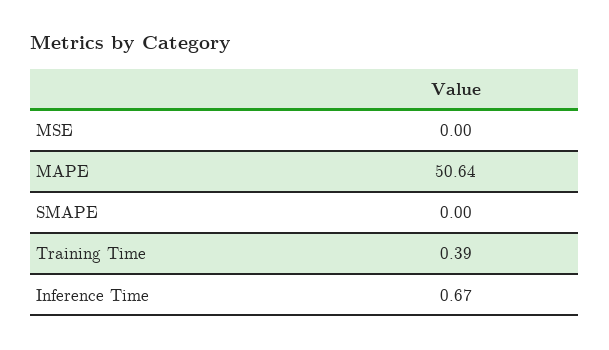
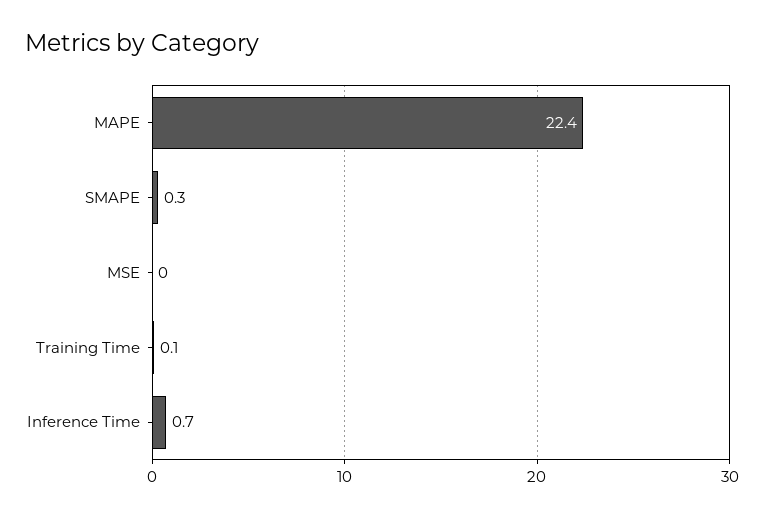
  {
    "MSE": 0,
-   "MAPE": 50.64,
+   "MAPE": 22.4,
-   "SMAPE": 0,
+   "SMAPE": 0.3,
-   "Training Time": 0.39,
+   "Training Time": 0.1,
    "Inference Time": 0.67
  }

